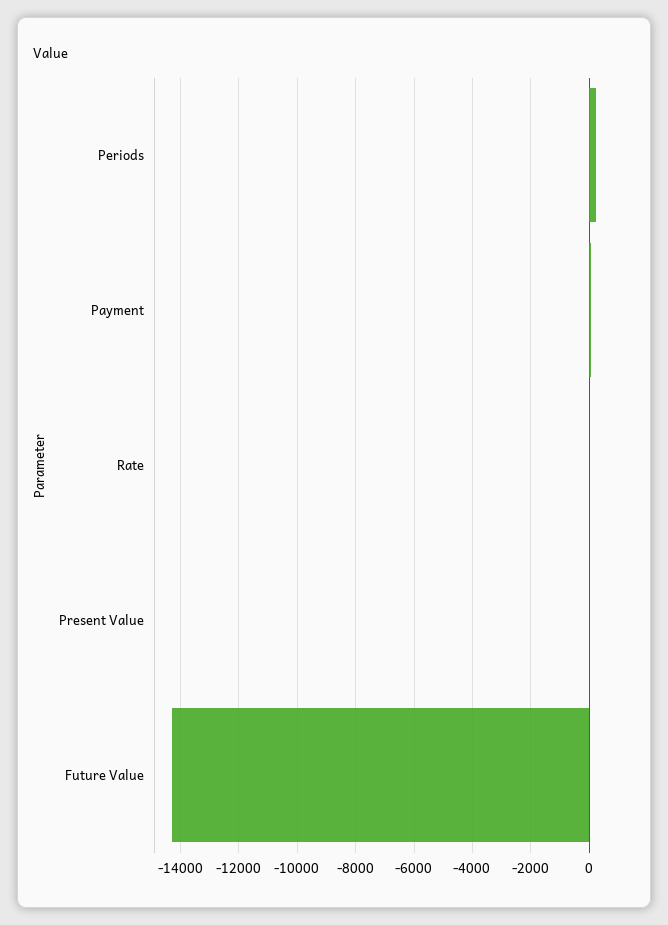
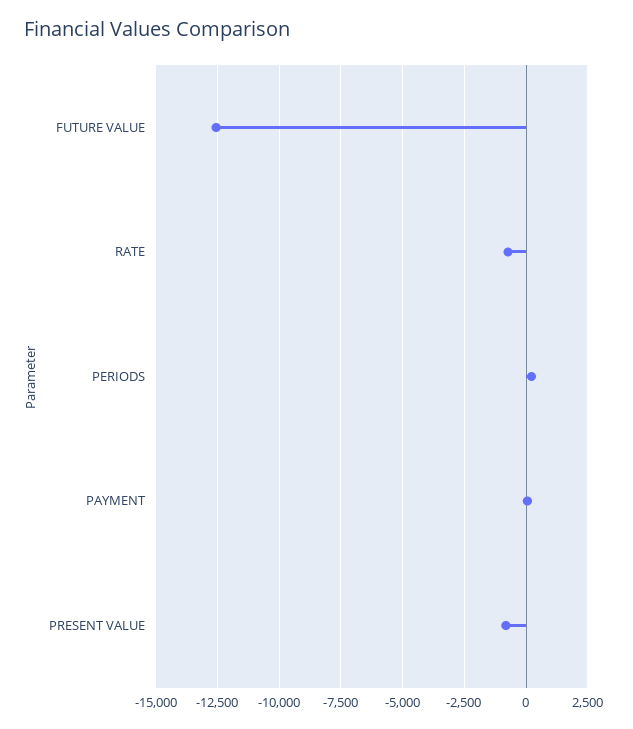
  {
    "Periods": 250,
    "Payment": 0,
-   "Rate": 0,
+   "Rate": -750,
-   "Present Value": 0,
+   "Present Value": -750,
-   "Future Value": -14250
+   "Future Value": -12500
  }

